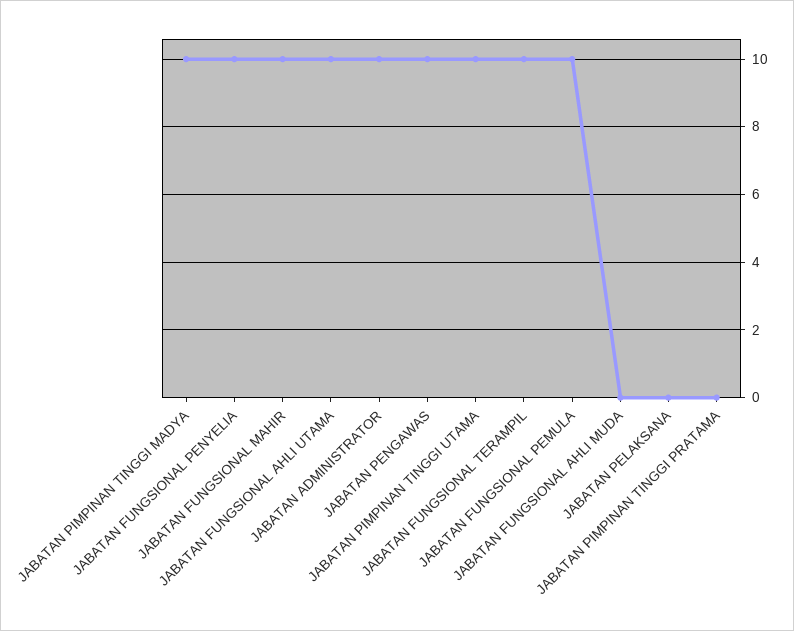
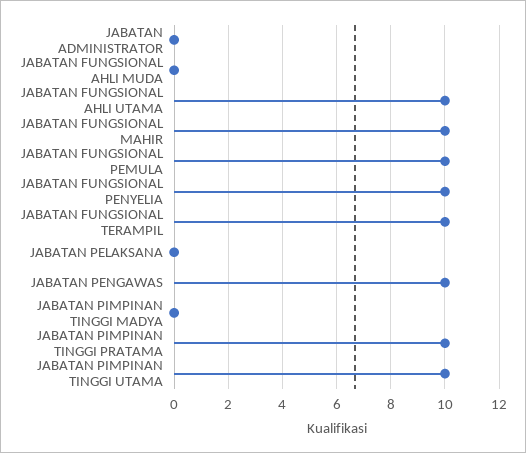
  {
-   "JABATAN PIMPINAN TINGGI MADYA": 10,
+   "JABATAN PIMPINAN TINGGI MADYA": 0,
    "JABATAN FUNGSIONAL PENYELIA": 10,
    "JABATAN FUNGSIONAL MAHIR": 10,
    "JABATAN FUNGSIONAL AHLI UTAMA": 10,
-   "JABATAN ADMINISTRATOR": 10,
+   "JABATAN ADMINISTRATOR": 0,
    "JABATAN PENGAWAS": 10,
    "JABATAN PIMPINAN TINGGI UTAMA": 10,
    "JABATAN FUNGSIONAL TERAMPIL": 10,
    "JABATAN FUNGSIONAL PEMULA": 10,
    "JABATAN FUNGSIONAL AHLI MUDA": 0,
    "JABATAN PELAKSANA": 0,
-   "JABATAN PIMPINAN TINGGI PRATAMA": 0
+   "JABATAN PIMPINAN TINGGI PRATAMA": 10
  }

